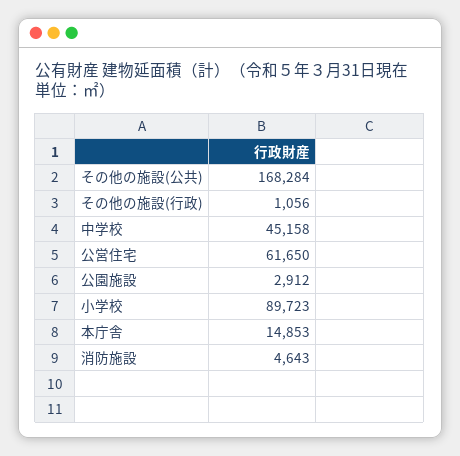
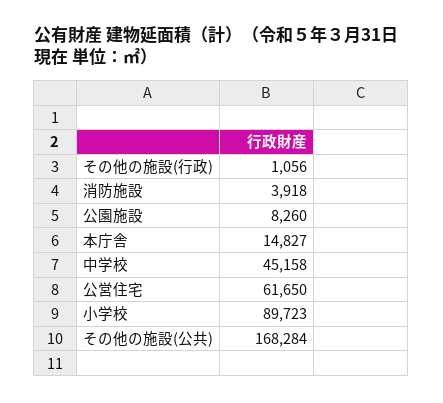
  {
    "その他の施設(公共)": 168284,
    "その他の施設(行政)": 1056,
    "中学校": 45158,
    "公営住宅": 61650,
-   "公園施設": 2912,
+   "公園施設": 8260,
    "小学校": 89723,
-   "本庁舎": 14853,
+   "本庁舎": 14827,
-   "消防施設": 4643
+   "消防施設": 3918
  }

